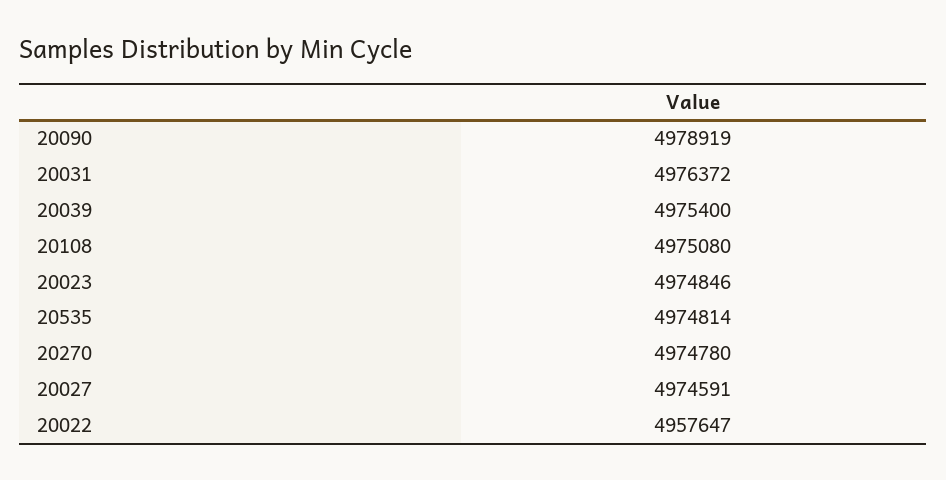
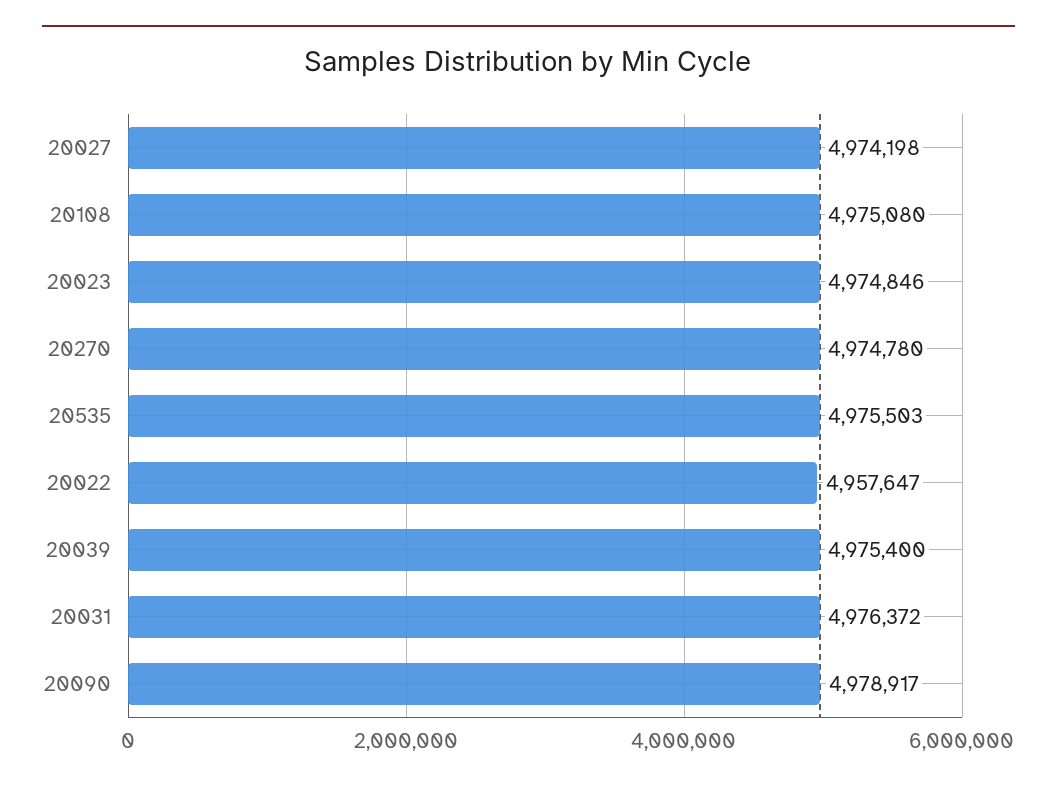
  {
-   "20090": 4978919,
+   "20090": 4978917,
    "20031": 4976372,
    "20039": 4975400,
    "20108": 4975080,
    "20023": 4974846,
-   "20535": 4974814,
+   "20535": 4975503,
    "20270": 4974780,
-   "20027": 4974591,
+   "20027": 4974198,
    "20022": 4957647
  }

